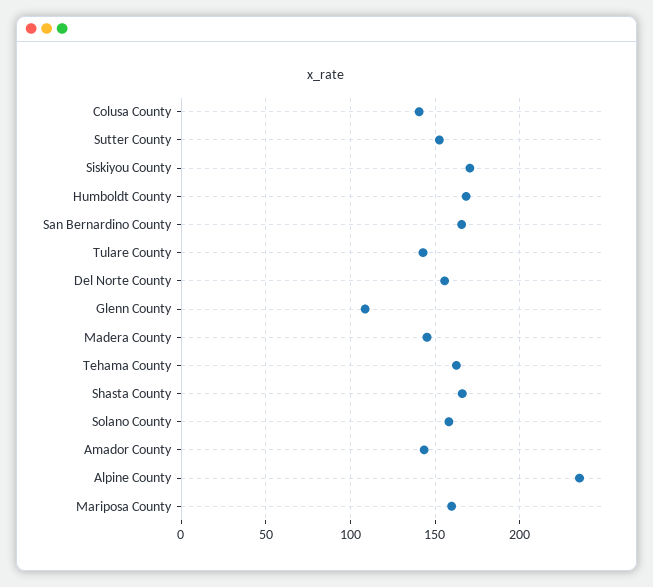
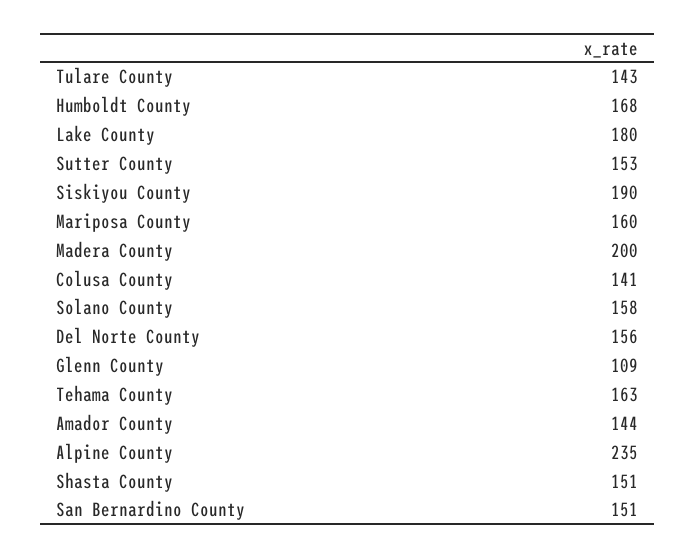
  {
    "Colusa County": 141,
    "Sutter County": 153,
-   "Siskiyou County": 170,
+   "Siskiyou County": 190,
    "Humboldt County": 168,
-   "San Bernardino County": 165,
+   "San Bernardino County": 151,
    "Tulare County": 143,
    "Del Norte County": 156,
    "Glenn County": 109,
-   "Madera County": 145,
+   "Madera County": 200,
    "Tehama County": 163,
-   "Shasta County": 165,
+   "Shasta County": 151,
    "Solano County": 158,
    "Amador County": 144,
    "Alpine County": 235,
-   "Mariposa County": 160
+   "Mariposa County": 160,
+   "Lake County": 180
  }

